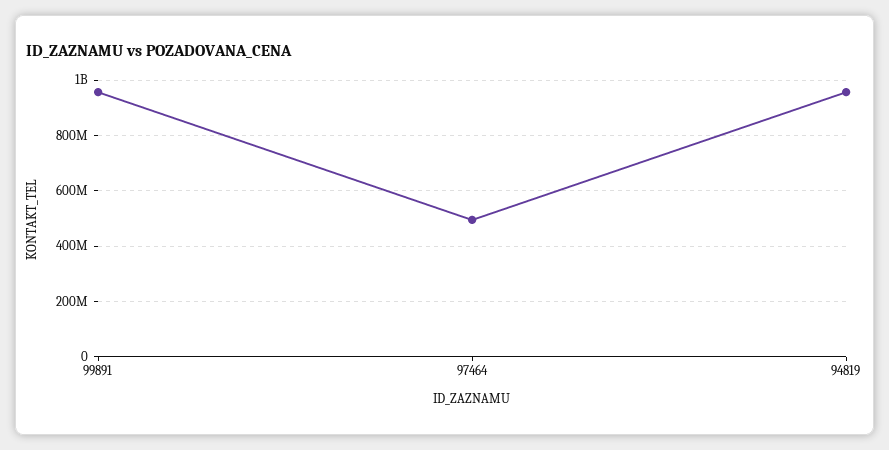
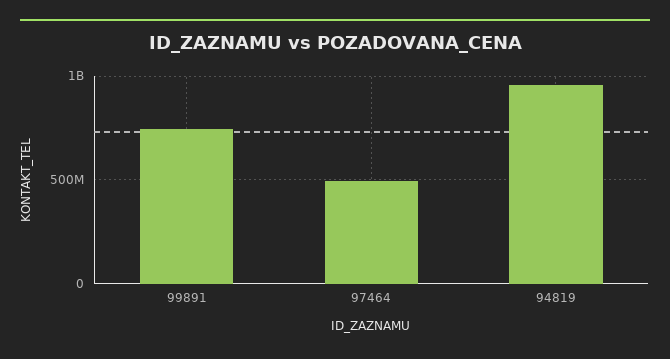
  {
-   "99891": 950000000,
+   "99891": 750000000,
    "97464": 500000000,
    "94819": 950000000
  }

